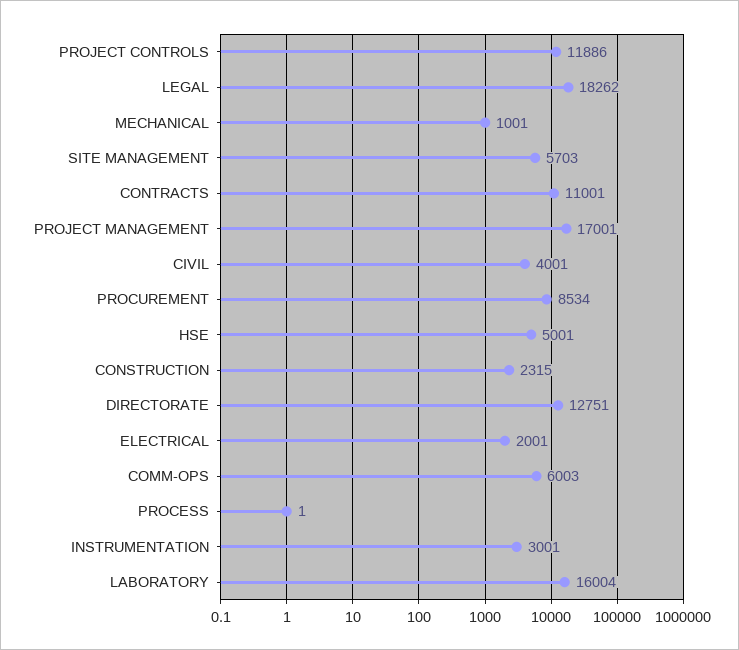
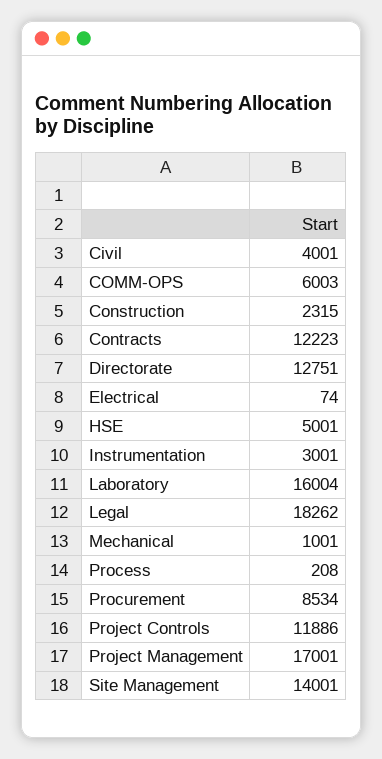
  {
    "PROJECT CONTROLS": 11886,
    "LEGAL": 18262,
    "MECHANICAL": 1001,
-   "SITE MANAGEMENT": 5703,
+   "SITE MANAGEMENT": 14001,
-   "CONTRACTS": 11001,
+   "CONTRACTS": 12223,
    "PROJECT MANAGEMENT": 17001,
    "CIVIL": 4001,
    "PROCUREMENT": 8534,
    "HSE": 5001,
    "CONSTRUCTION": 2315,
    "DIRECTORATE": 12751,
-   "ELECTRICAL": 2001,
+   "ELECTRICAL": 74,
    "COMM-OPS": 6003,
-   "PROCESS": 1,
+   "PROCESS": 208,
    "INSTRUMENTATION": 3001,
    "LABORATORY": 16004
  }

